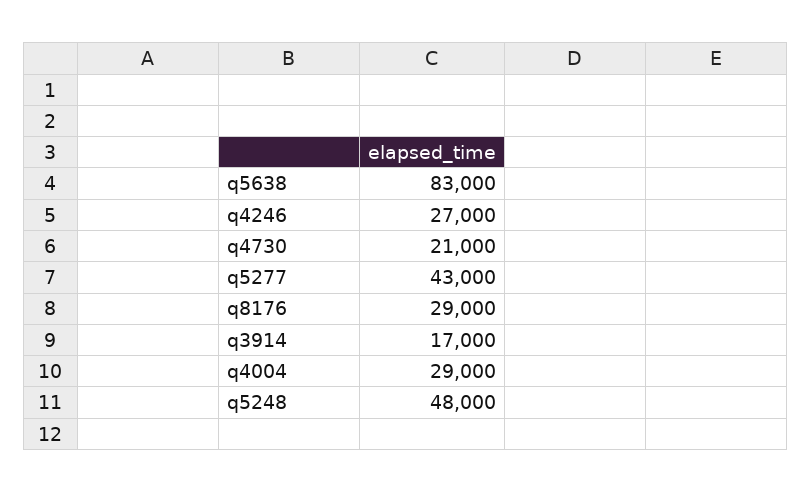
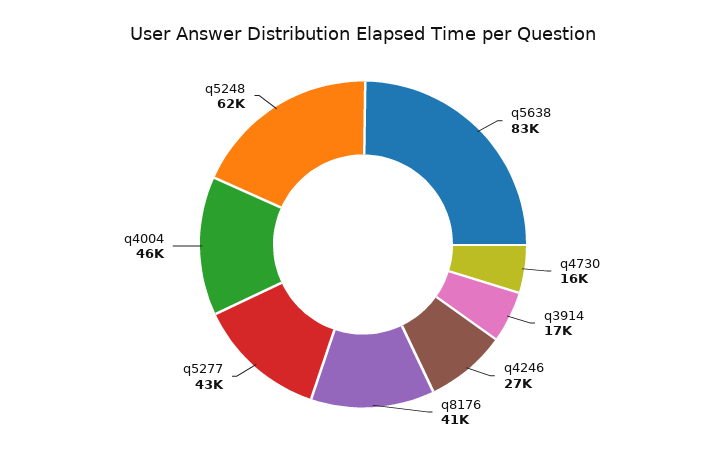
  {
    "q5638": 83000,
    "q4246": 27000,
-   "q4730": 21000,
+   "q4730": 16000,
    "q5277": 43000,
-   "q8176": 29000,
+   "q8176": 41000,
    "q3914": 17000,
-   "q4004": 29000,
+   "q4004": 46000,
-   "q5248": 48000
+   "q5248": 62000
  }

